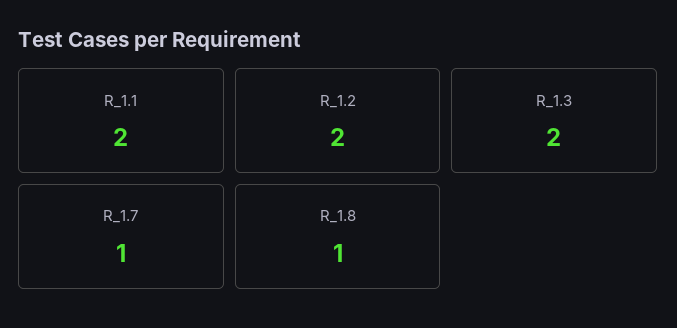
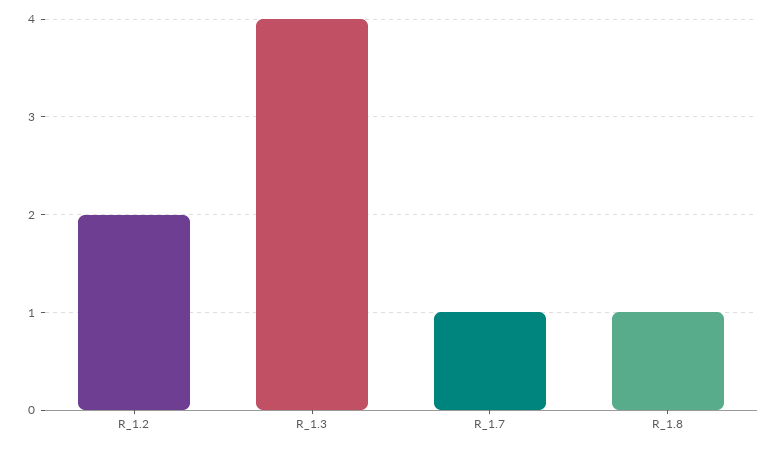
  {
-   "R_1.1": 2,
    "R_1.2": 2,
-   "R_1.3": 2,
+   "R_1.3": 4,
    "R_1.7": 1,
    "R_1.8": 1
  }

